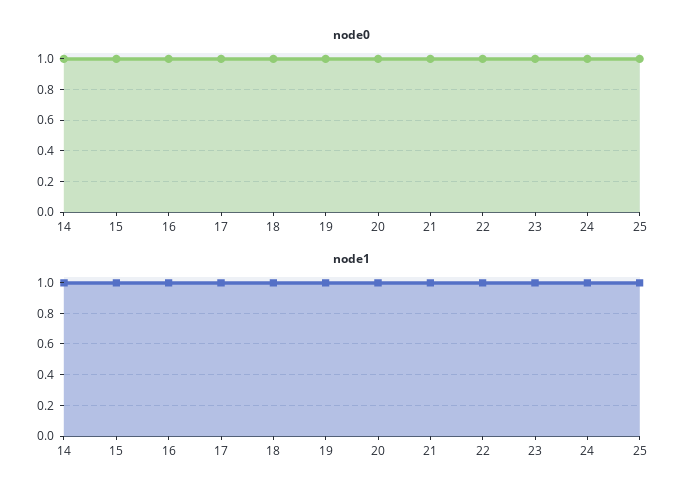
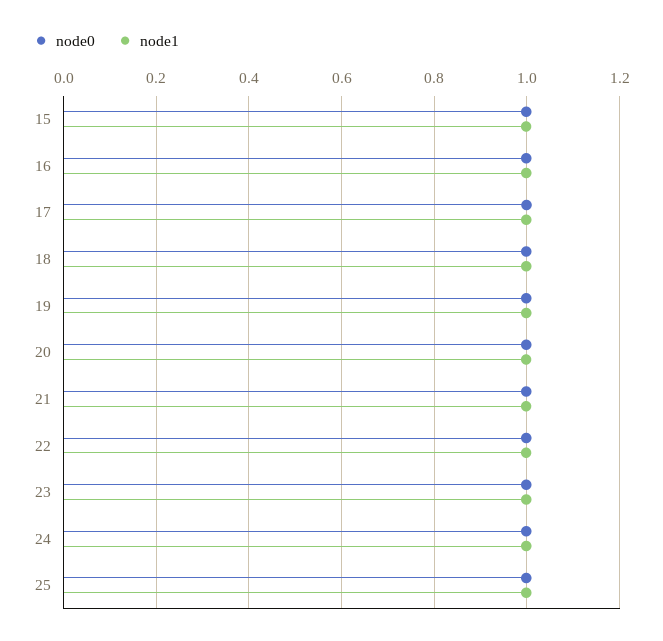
  {
    "node0": {
-     "14": 1,
      "15": 1,
      "16": 1,
      "17": 1,
      "18": 1,
      "19": 1,
      "20": 1,
      "21": 1,
      "22": 1,
      "23": 1,
      "24": 1,
      "25": 1
    },
    "node1": {
-     "14": 1,
      "15": 1,
      "16": 1,
      "17": 1,
      "18": 1,
      "19": 1,
      "20": 1,
      "21": 1,
      "22": 1,
      "23": 1,
      "24": 1,
      "25": 1
    }
  }

